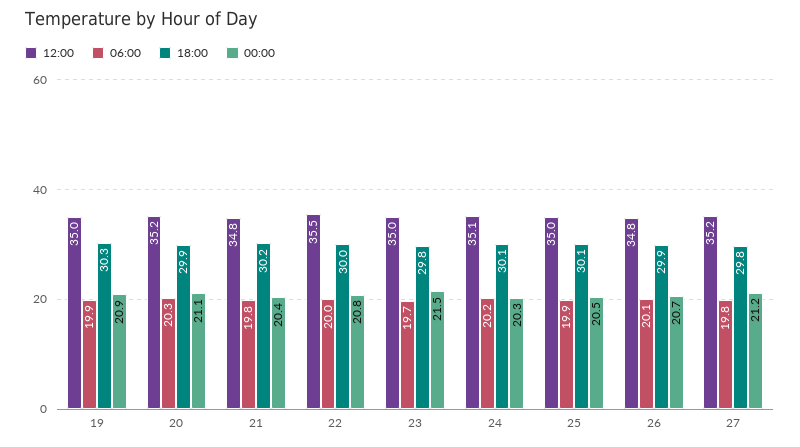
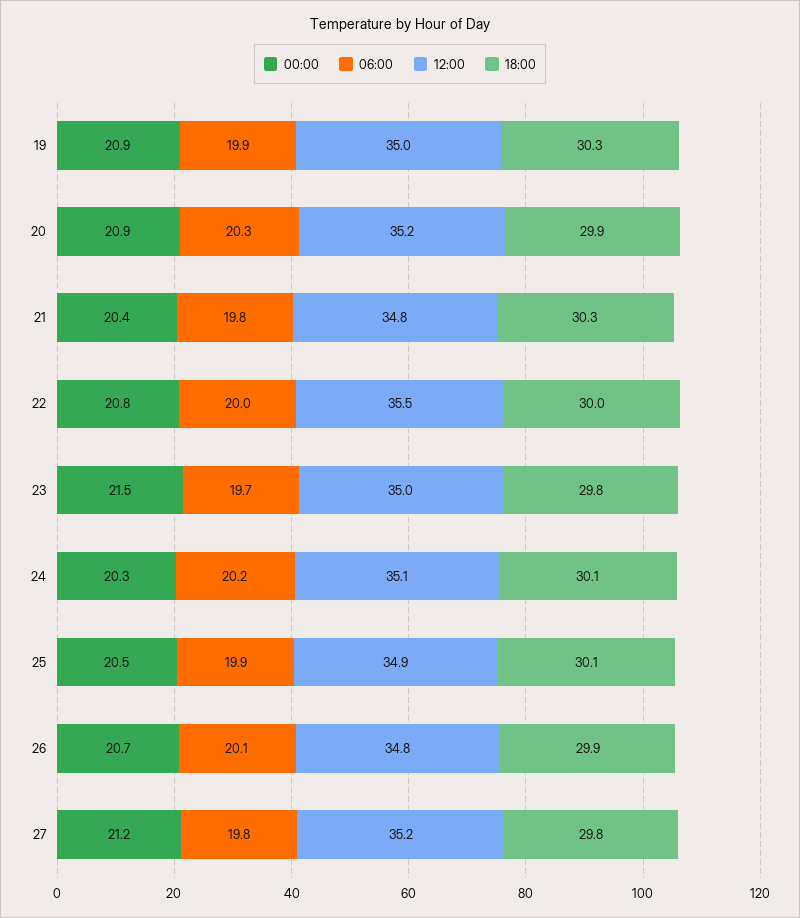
  {
    "12:00": {
      "19": 35,
      "20": 35.2,
      "21": 34.8,
      "22": 35.5,
      "23": 35,
      "24": 35.1,
-     "25": 35,
+     "25": 34.9,
      "26": 34.8,
      "27": 35.2
    },
    "06:00": {
      "19": 19.9,
      "20": 20.3,
      "21": 19.8,
      "22": 20,
      "23": 19.7,
      "24": 20.2,
      "25": 19.9,
      "26": 20.1,
      "27": 19.8
    },
    "18:00": {
      "19": 30.3,
      "20": 29.9,
-     "21": 30.2,
+     "21": 30.3,
      "22": 30,
      "23": 29.8,
      "24": 30.1,
      "25": 30.1,
      "26": 29.9,
      "27": 29.8
    },
    "00:00": {
      "19": 20.9,
-     "20": 21.1,
+     "20": 20.9,
      "21": 20.4,
      "22": 20.8,
      "23": 21.5,
      "24": 20.3,
      "25": 20.5,
      "26": 20.7,
      "27": 21.2
    }
  }

